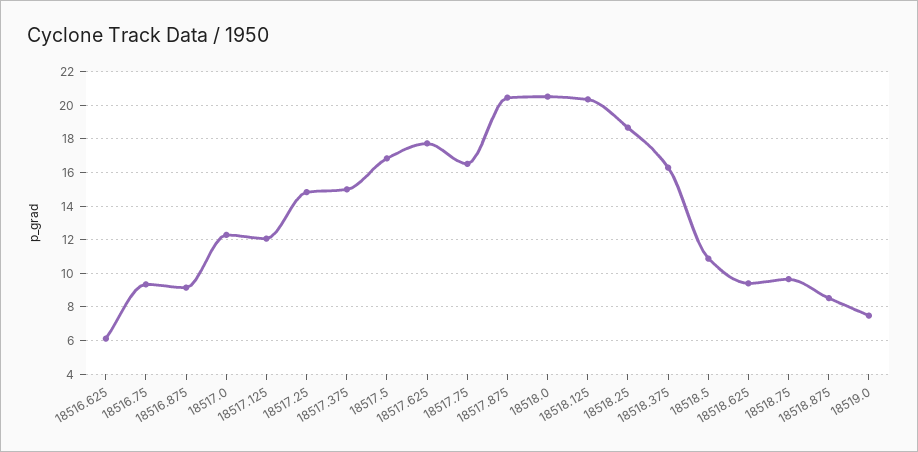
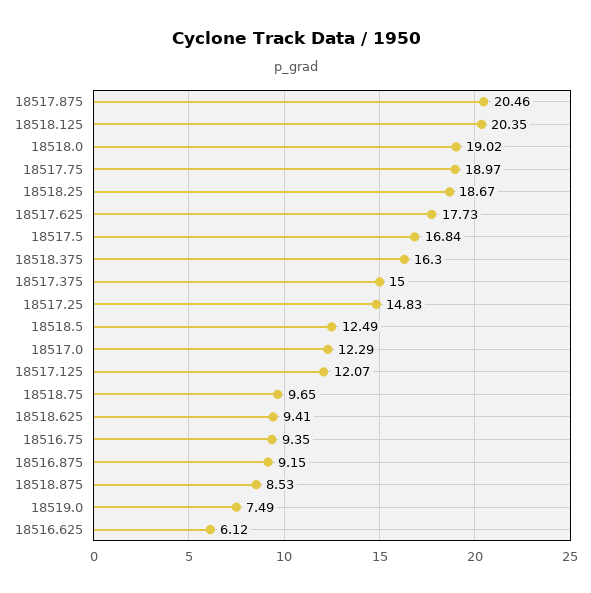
  {
    "18516.625": 6.12,
    "18516.75": 9.35,
    "18516.875": 9.15,
    "18517.0": 12.29,
    "18517.125": 12.07,
    "18517.25": 14.83,
    "18517.375": 15,
    "18517.5": 16.84,
    "18517.625": 17.73,
-   "18517.75": 16.5,
+   "18517.75": 18.97,
    "18517.875": 20.46,
-   "18518.0": 20.5,
+   "18518.0": 19.02,
    "18518.125": 20.35,
    "18518.25": 18.67,
    "18518.375": 16.3,
-   "18518.5": 11,
+   "18518.5": 12.49,
    "18518.625": 9.41,
    "18518.75": 9.65,
    "18518.875": 8.53,
    "18519.0": 7.49
  }

